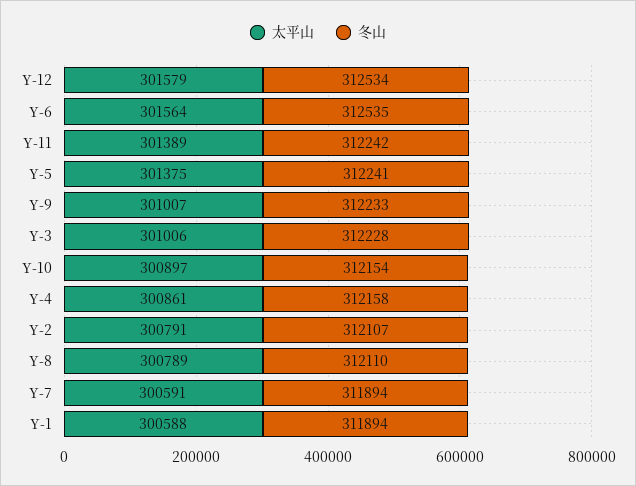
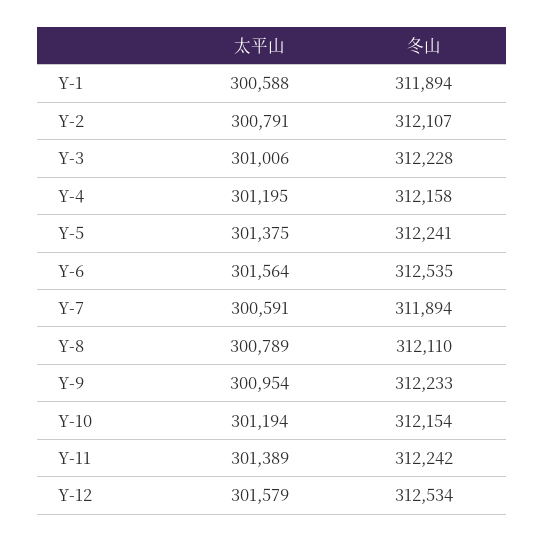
  {
    "太平山": {
      "Y-12": 301579,
      "Y-6": 301564,
      "Y-11": 301389,
      "Y-5": 301375,
-     "Y-9": 301007,
+     "Y-9": 300954,
      "Y-3": 301006,
-     "Y-10": 300897,
+     "Y-10": 301194,
-     "Y-4": 300861,
+     "Y-4": 301195,
      "Y-2": 300791,
      "Y-8": 300789,
      "Y-7": 300591,
      "Y-1": 300588
    },
    "冬山": {
      "Y-12": 312534,
      "Y-6": 312535,
      "Y-11": 312242,
      "Y-5": 312241,
      "Y-9": 312233,
      "Y-3": 312228,
      "Y-10": 312154,
      "Y-4": 312158,
      "Y-2": 312107,
      "Y-8": 312110,
      "Y-7": 311894,
      "Y-1": 311894
    }
  }

